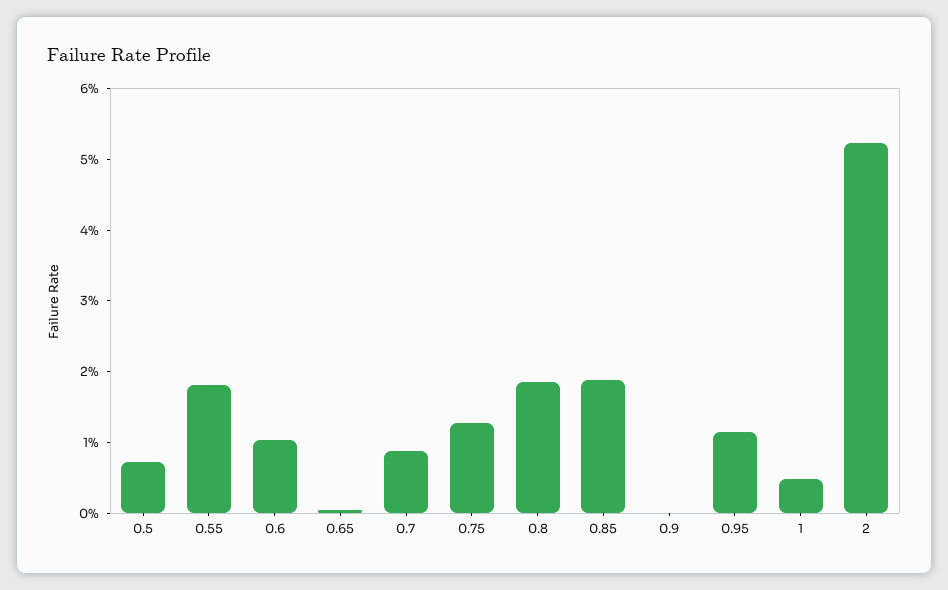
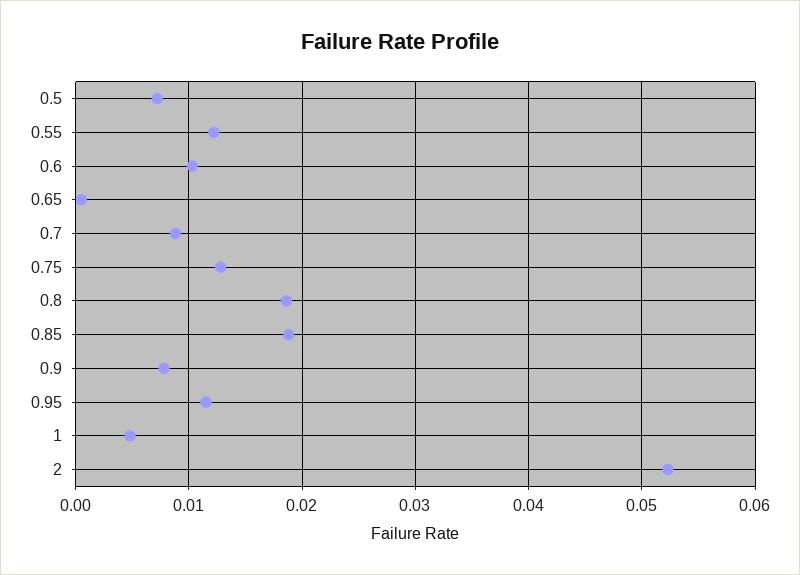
  {
    "0.5": 0.007,
-   "0.55": 0.018,
+   "0.55": 0.012,
    "0.6": 0.01,
    "0.65": 0.001,
    "0.7": 0.009,
    "0.75": 0.013,
    "0.8": 0.019,
    "0.85": 0.019,
-   "0.9": 0,
+   "0.9": 0.008,
    "0.95": 0.012,
    "1": 0.005,
    "2": 0.052
  }

